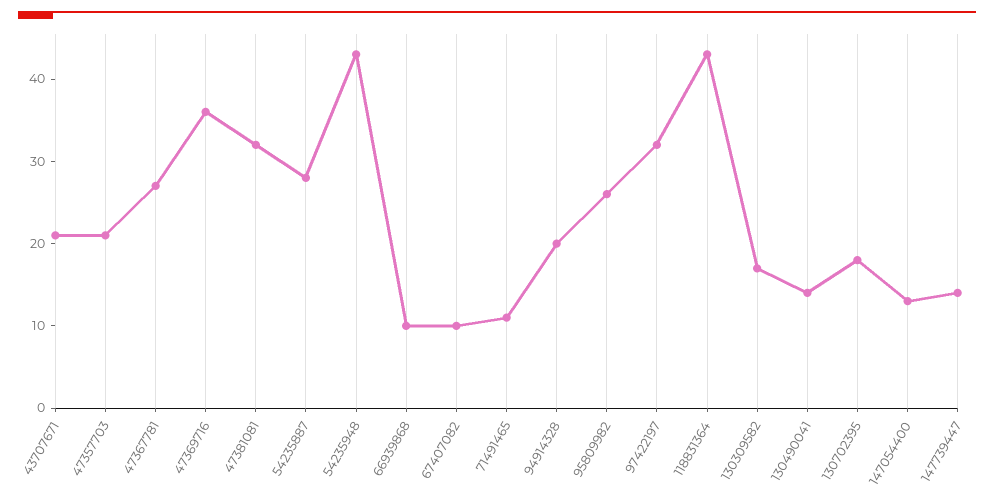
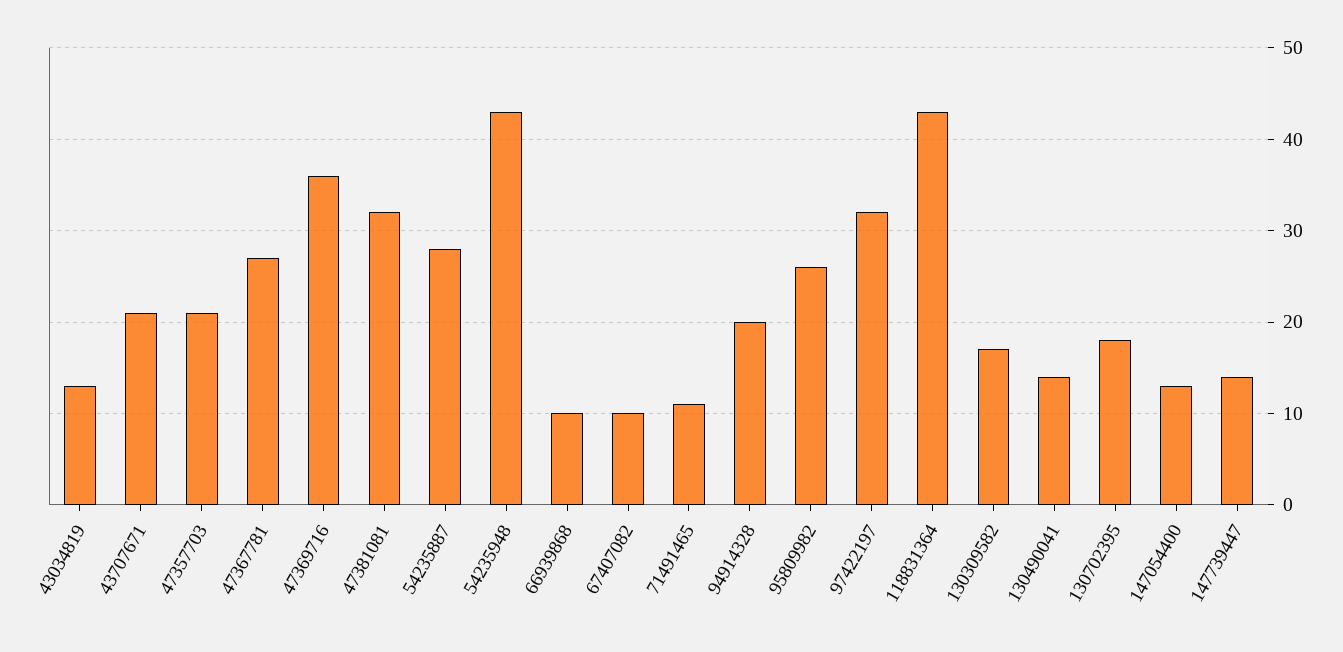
  {
    "43707671": 21,
    "47357703": 21,
    "47367781": 27,
    "47369716": 36,
    "47381081": 32,
    "54235887": 28,
    "54235948": 43,
    "66939868": 10,
    "67407082": 10,
    "71491465": 11,
    "94914328": 20,
    "95809982": 26,
    "97422197": 32,
    "118831364": 43,
    "130309582": 17,
    "130490041": 14,
    "130702395": 18,
    "147054400": 13,
-   "147739447": 14
+   "147739447": 14,
+   "43034819": 13
  }

